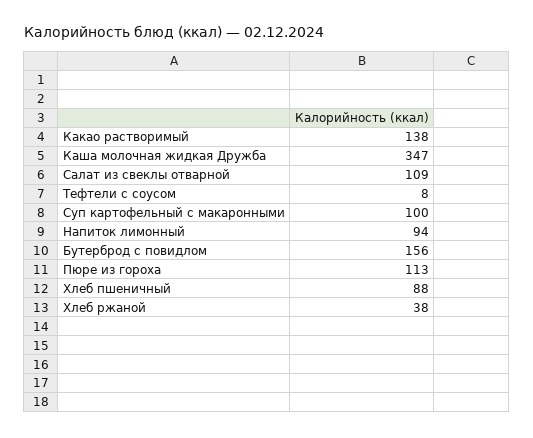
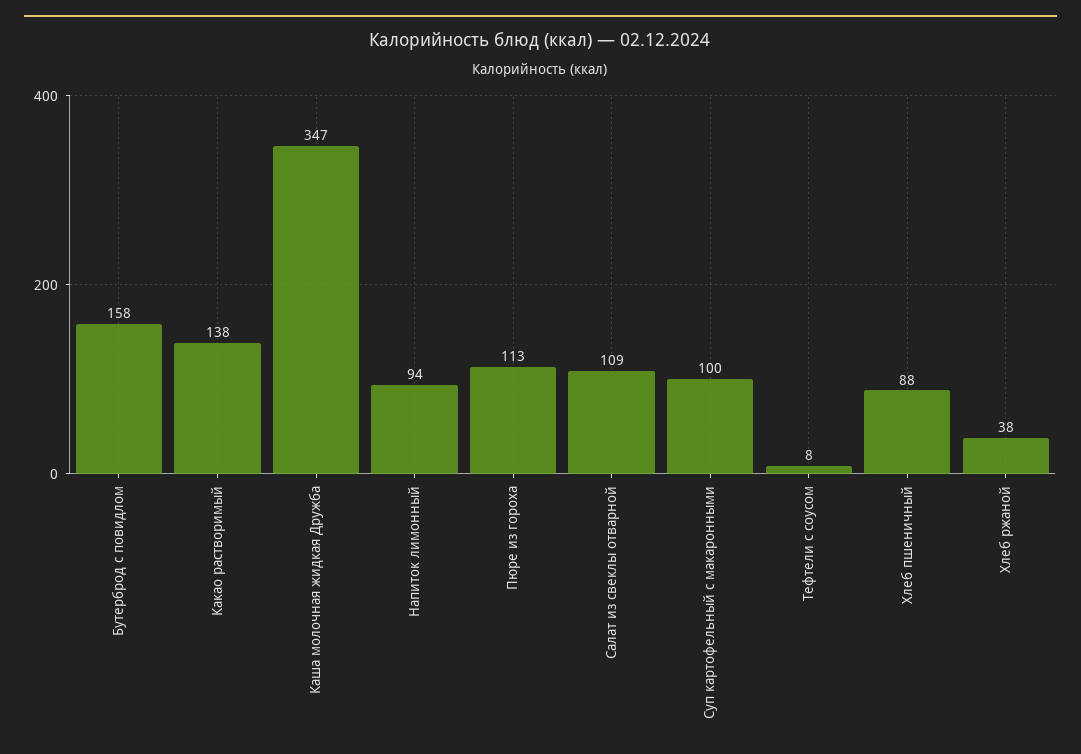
  {
    "Какао растворимый": 138,
    "Каша молочная жидкая Дружба": 347,
    "Салат из свеклы отварной": 109,
    "Тефтели с соусом": 8,
    "Суп картофельный с макаронными": 100,
    "Напиток лимонный": 94,
-   "Бутерброд с повидлом": 156,
+   "Бутерброд с повидлом": 158,
    "Пюре из гороха": 113,
    "Хлеб пшеничный": 88,
    "Хлеб ржаной": 38
  }

